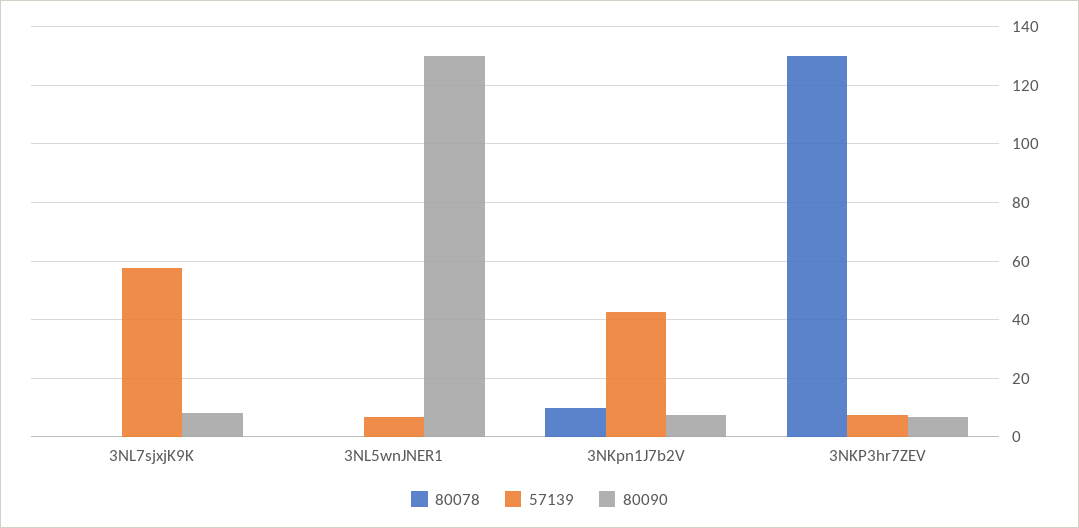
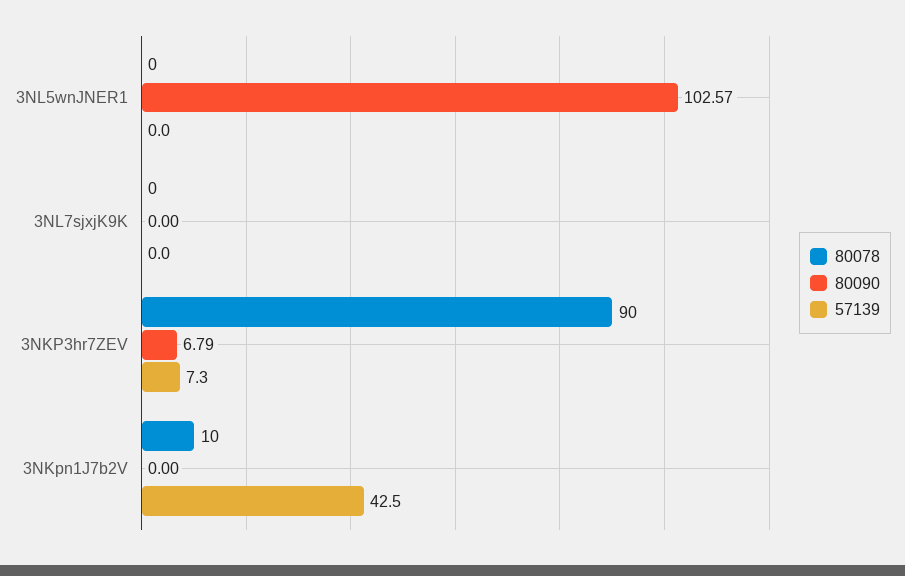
  {
    "80078": {
      "3NL7sjxjK9K": 0,
      "3NL5wnJNER1": 0,
      "3NKpn1J7b2V": 10,
-     "3NKP3hr7ZEV": 130
+     "3NKP3hr7ZEV": 90
    },
    "57139": {
-     "3NL7sjxjK9K": 57.5,
+     "3NL7sjxjK9K": 0,
-     "3NL5wnJNER1": 7.5,
+     "3NL5wnJNER1": 0,
      "3NKpn1J7b2V": 42.5,
      "3NKP3hr7ZEV": 7.3
    },
    "80090": {
-     "3NL7sjxjK9K": 7.5,
+     "3NL7sjxjK9K": 0,
-     "3NL5wnJNER1": 130,
+     "3NL5wnJNER1": 102.57,
-     "3NKpn1J7b2V": 7.5,
+     "3NKpn1J7b2V": 0,
      "3NKP3hr7ZEV": 6.79
    }
  }

